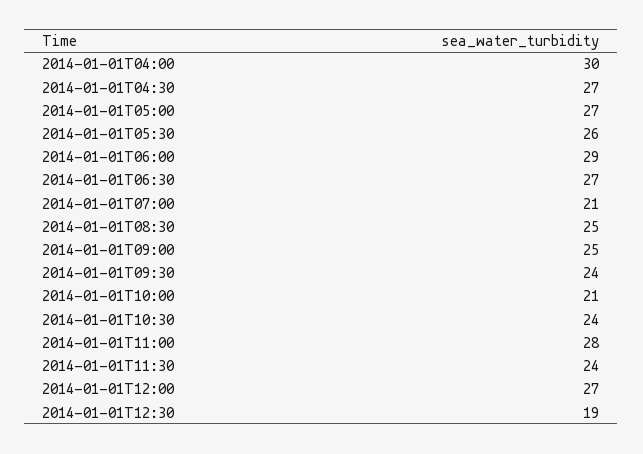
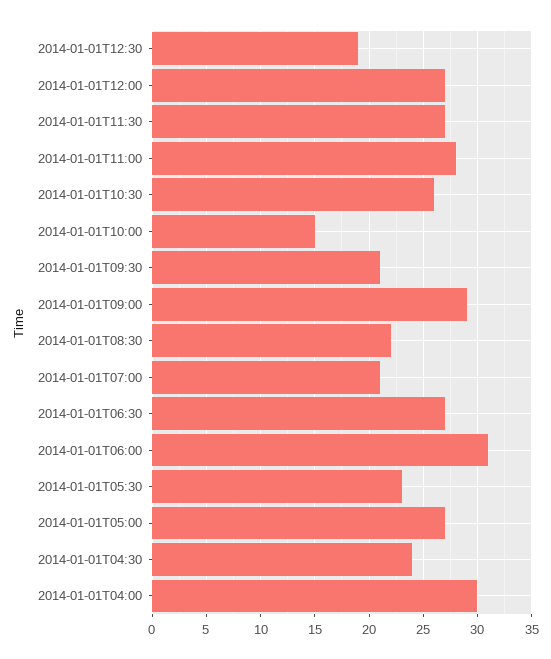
  {
    "2014-01-01T04:00": 30,
-   "2014-01-01T04:30": 27,
+   "2014-01-01T04:30": 24,
    "2014-01-01T05:00": 27,
-   "2014-01-01T05:30": 26,
+   "2014-01-01T05:30": 23,
-   "2014-01-01T06:00": 29,
+   "2014-01-01T06:00": 31,
    "2014-01-01T06:30": 27,
    "2014-01-01T07:00": 21,
-   "2014-01-01T08:30": 25,
+   "2014-01-01T08:30": 22,
-   "2014-01-01T09:00": 25,
+   "2014-01-01T09:00": 29,
-   "2014-01-01T09:30": 24,
+   "2014-01-01T09:30": 21,
-   "2014-01-01T10:00": 21,
+   "2014-01-01T10:00": 15,
-   "2014-01-01T10:30": 24,
+   "2014-01-01T10:30": 26,
    "2014-01-01T11:00": 28,
-   "2014-01-01T11:30": 24,
+   "2014-01-01T11:30": 27,
    "2014-01-01T12:00": 27,
    "2014-01-01T12:30": 19
  }

